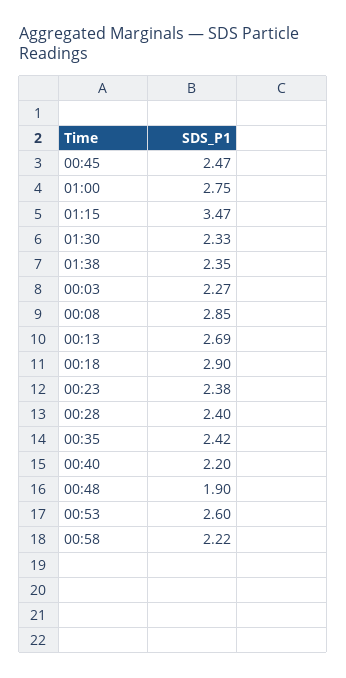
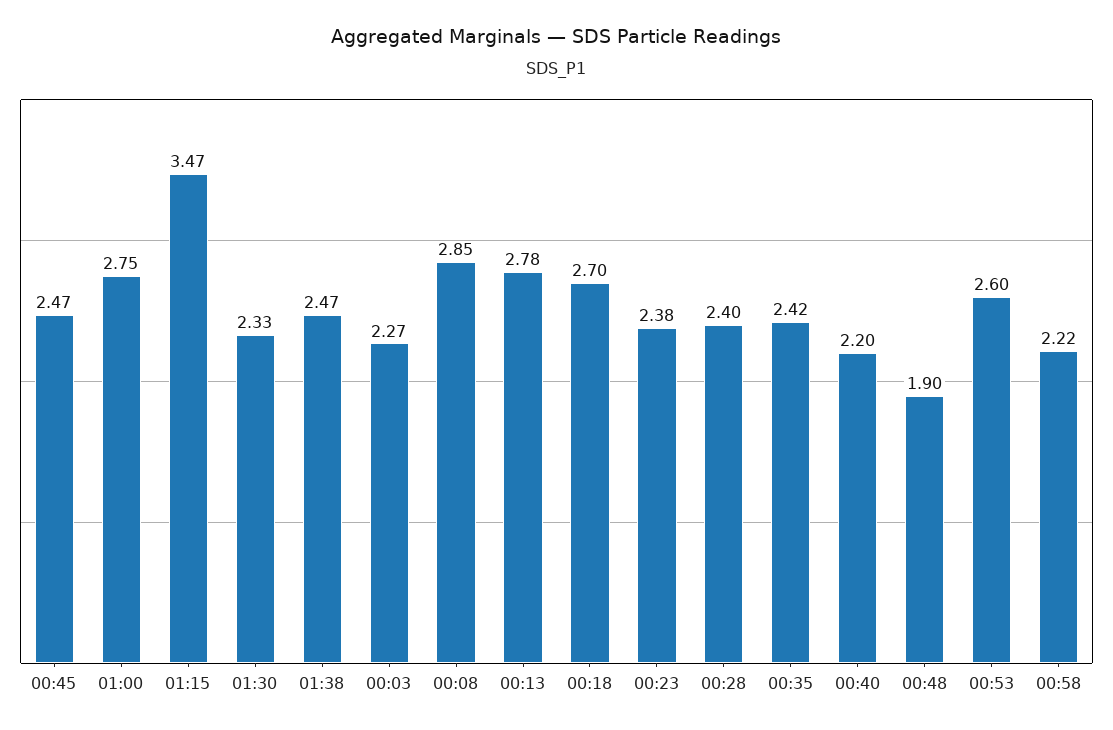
  {
    "00:45": 2.47,
    "01:00": 2.75,
    "01:15": 3.47,
    "01:30": 2.33,
-   "01:38": 2.35,
+   "01:38": 2.47,
    "00:03": 2.27,
    "00:08": 2.85,
-   "00:13": 2.69,
+   "00:13": 2.78,
-   "00:18": 2.9,
+   "00:18": 2.7,
    "00:23": 2.38,
    "00:28": 2.4,
    "00:35": 2.42,
    "00:40": 2.2,
    "00:48": 1.9,
    "00:53": 2.6,
    "00:58": 2.22
  }

